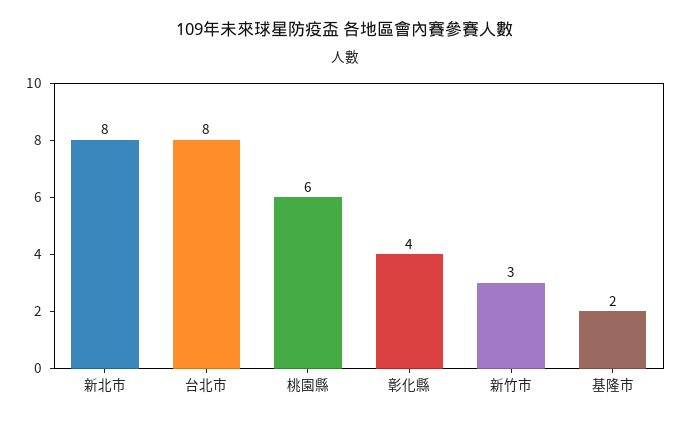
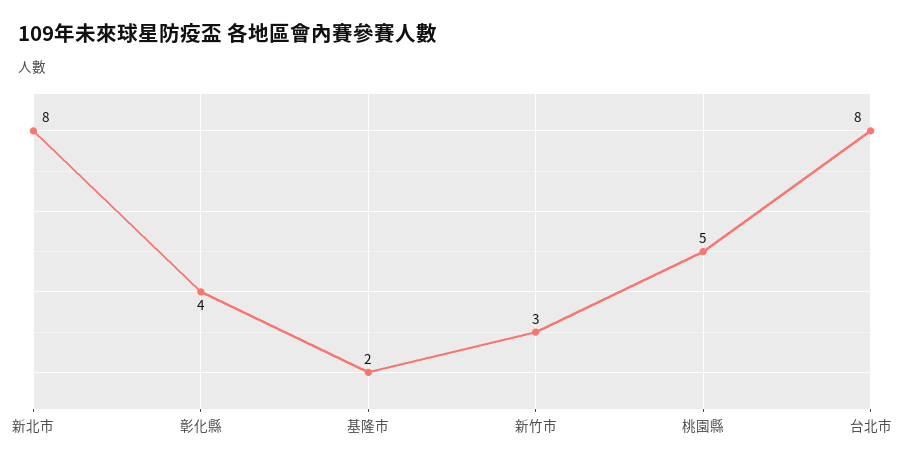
  {
    "新北市": 8,
    "台北市": 8,
-   "桃園縣": 6,
+   "桃園縣": 5,
    "彰化縣": 4,
    "新竹市": 3,
    "基隆市": 2
  }

